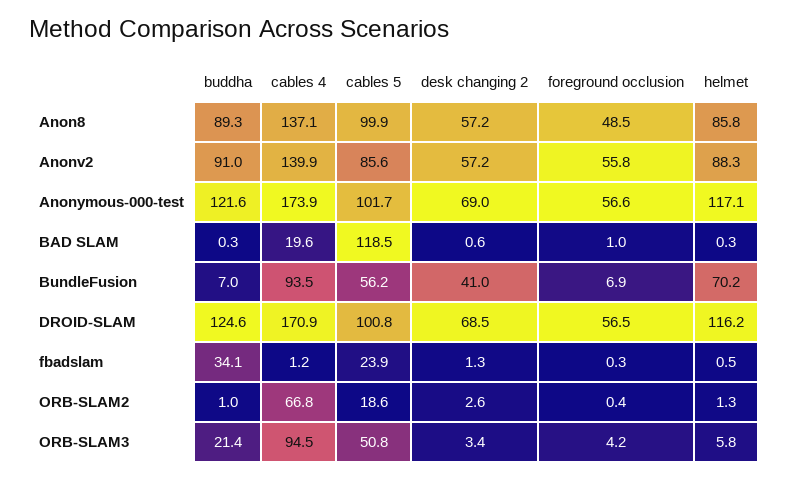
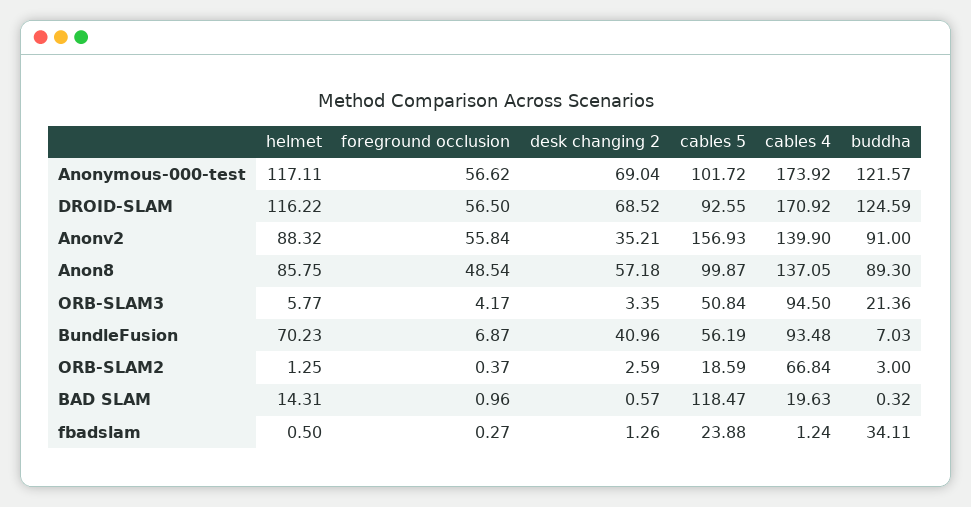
  {
    "buddha": {
      "Anon8": 89.3,
      "Anonv2": 91,
      "Anonymous-000-test": 121.57,
      "BAD SLAM": 0.32,
      "BundleFusion": 7.03,
      "DROID-SLAM": 124.59,
      "fbadslam": 34.11,
-     "ORB-SLAM2": 1,
+     "ORB-SLAM2": 3,
      "ORB-SLAM3": 21.36
    },
    "cables 4": {
      "Anon8": 137.05,
      "Anonv2": 139.9,
      "Anonymous-000-test": 173.92,
      "BAD SLAM": 19.63,
      "BundleFusion": 93.48,
      "DROID-SLAM": 170.92,
      "fbadslam": 1.24,
      "ORB-SLAM2": 66.84,
      "ORB-SLAM3": 94.5
    },
    "cables 5": {
      "Anon8": 99.87,
-     "Anonv2": 85.6,
+     "Anonv2": 156.93,
      "Anonymous-000-test": 101.72,
      "BAD SLAM": 118.47,
      "BundleFusion": 56.19,
-     "DROID-SLAM": 100.8,
+     "DROID-SLAM": 92.55,
      "fbadslam": 23.88,
      "ORB-SLAM2": 18.59,
      "ORB-SLAM3": 50.84
    },
    "desk changing 2": {
      "Anon8": 57.18,
-     "Anonv2": 57.2,
+     "Anonv2": 35.21,
      "Anonymous-000-test": 69.04,
      "BAD SLAM": 0.57,
      "BundleFusion": 40.96,
      "DROID-SLAM": 68.52,
      "fbadslam": 1.26,
      "ORB-SLAM2": 2.59,
      "ORB-SLAM3": 3.35
    },
    "foreground occlusion": {
      "Anon8": 48.54,
      "Anonv2": 55.84,
      "Anonymous-000-test": 56.62,
      "BAD SLAM": 0.96,
      "BundleFusion": 6.87,
      "DROID-SLAM": 56.5,
      "fbadslam": 0.27,
      "ORB-SLAM2": 0.37,
      "ORB-SLAM3": 4.17
    },
    "helmet": {
      "Anon8": 85.75,
      "Anonv2": 88.32,
      "Anonymous-000-test": 117.11,
-     "BAD SLAM": 0.3,
+     "BAD SLAM": 14.31,
      "BundleFusion": 70.23,
      "DROID-SLAM": 116.22,
      "fbadslam": 0.5,
      "ORB-SLAM2": 1.25,
      "ORB-SLAM3": 5.77
    }
  }

